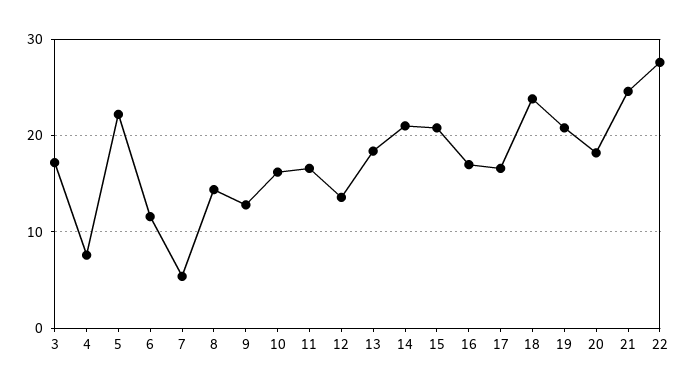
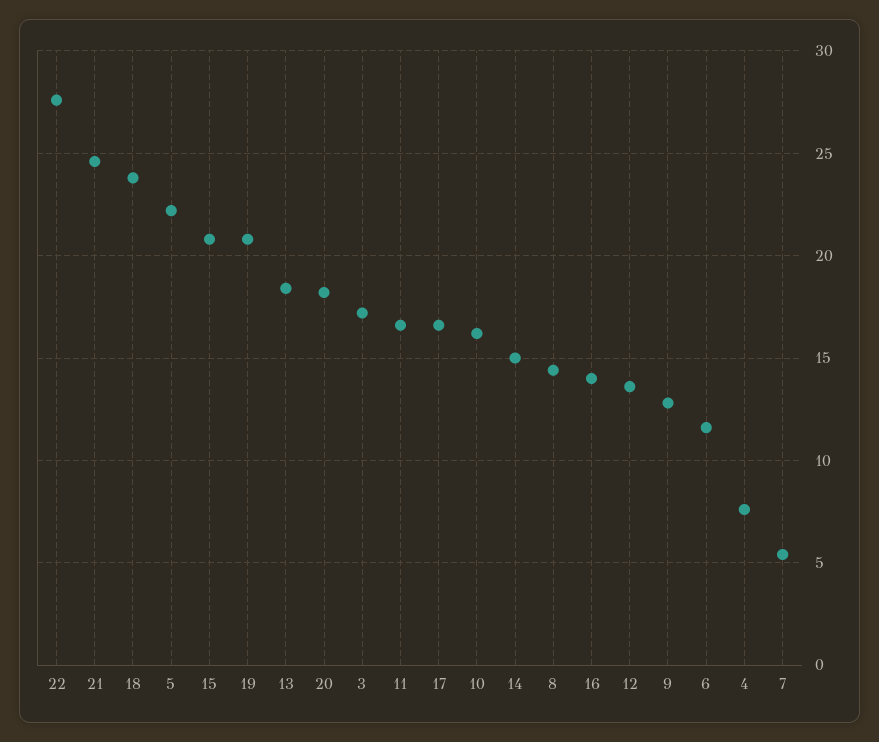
  {
    "3": 17,
    "4": 7.5,
    "5": 22,
    "6": 11.5,
    "7": 5.5,
    "8": 14.5,
    "9": 13,
    "10": 16,
    "11": 16.5,
    "12": 13.5,
    "13": 18.5,
-   "14": 21,
+   "14": 15,
    "15": 21,
-   "16": 17,
+   "16": 14,
    "17": 16.5,
    "18": 24,
    "19": 21,
    "20": 18,
    "21": 24.5,
    "22": 27.5
  }

